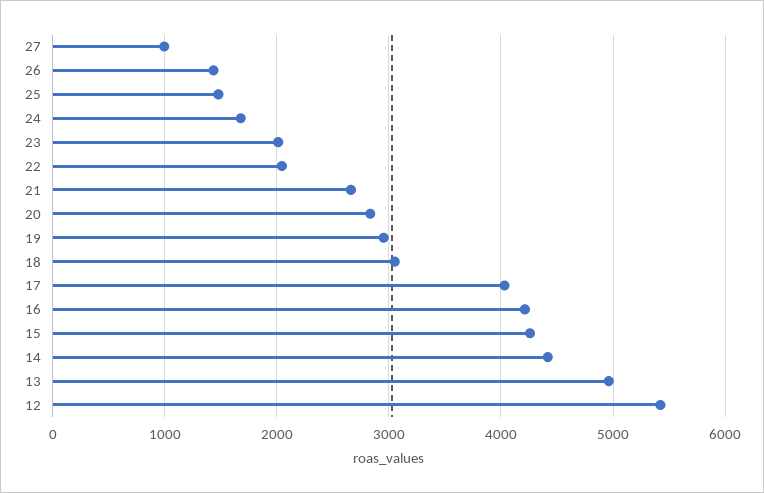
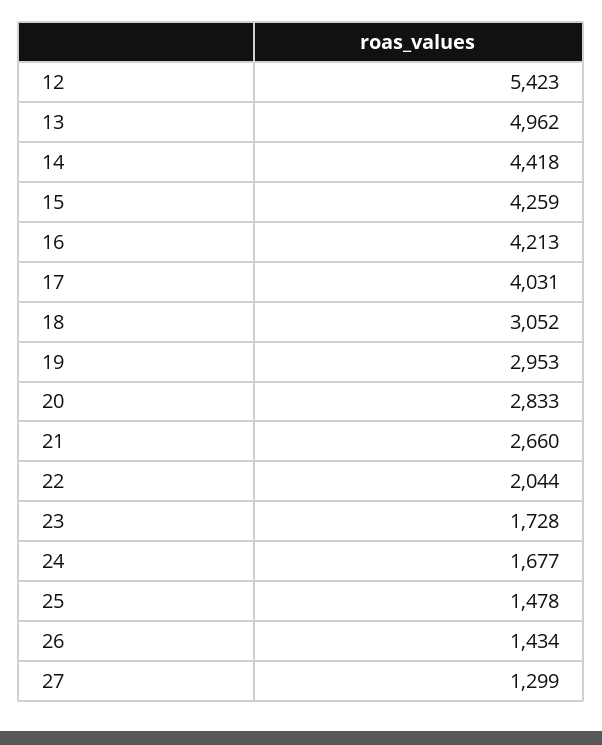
  {
-   "27": 1000,
+   "27": 1299,
    "26": 1434,
    "25": 1478,
    "24": 1677,
-   "23": 2000,
+   "23": 1728,
    "22": 2044,
    "21": 2660,
    "20": 2833,
    "19": 2953,
    "18": 3052,
    "17": 4031,
    "16": 4213,
    "15": 4259,
    "14": 4418,
    "13": 4962,
    "12": 5423
  }

